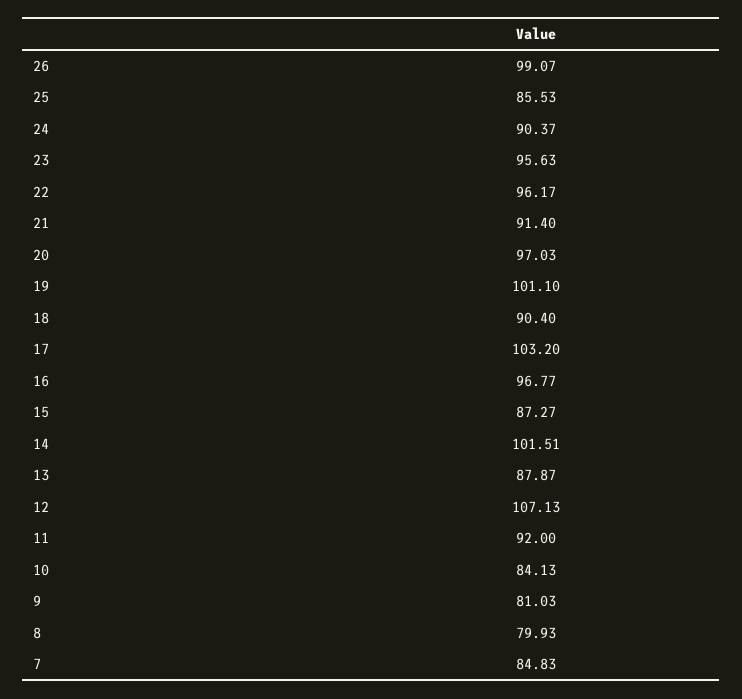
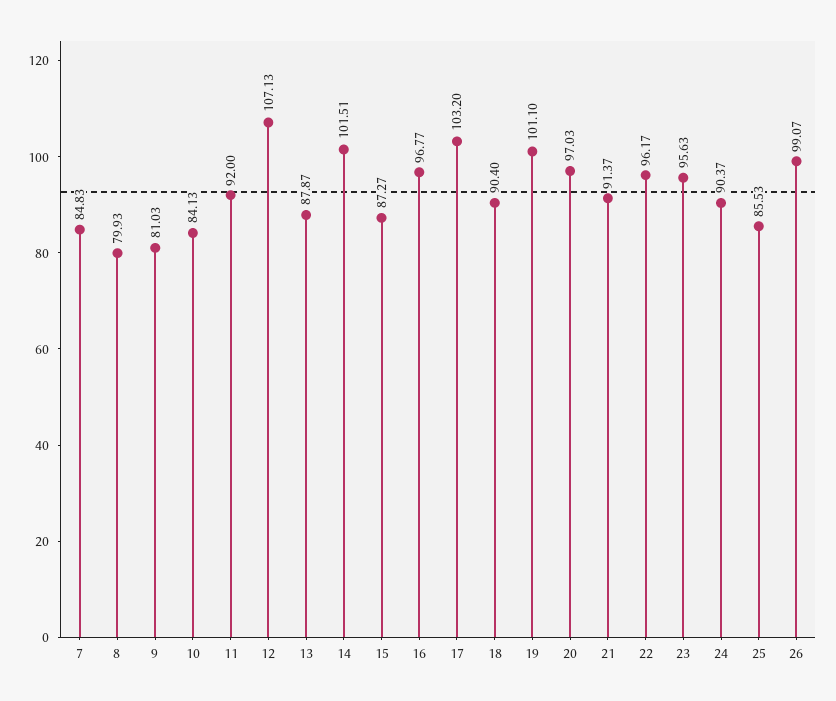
  {
    "26": 99.07,
    "25": 85.53,
    "24": 90.37,
    "23": 95.63,
    "22": 96.17,
-   "21": 91.4,
+   "21": 91.37,
    "20": 97.03,
    "19": 101.1,
    "18": 90.4,
    "17": 103.2,
    "16": 96.77,
    "15": 87.27,
    "14": 101.51,
    "13": 87.87,
    "12": 107.13,
    "11": 92,
    "10": 84.13,
    "9": 81.03,
    "8": 79.93,
    "7": 84.83
  }

